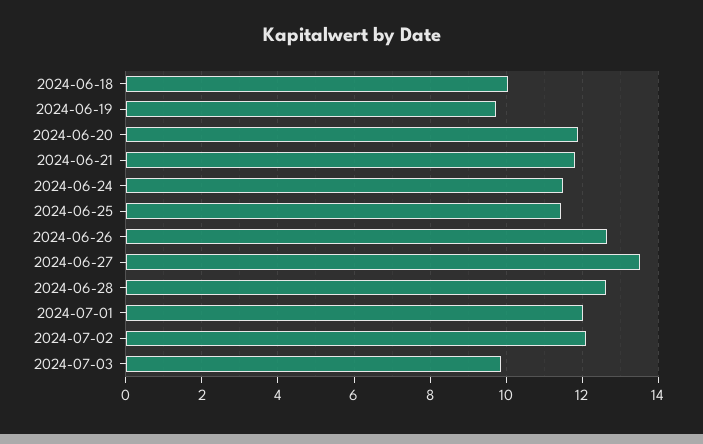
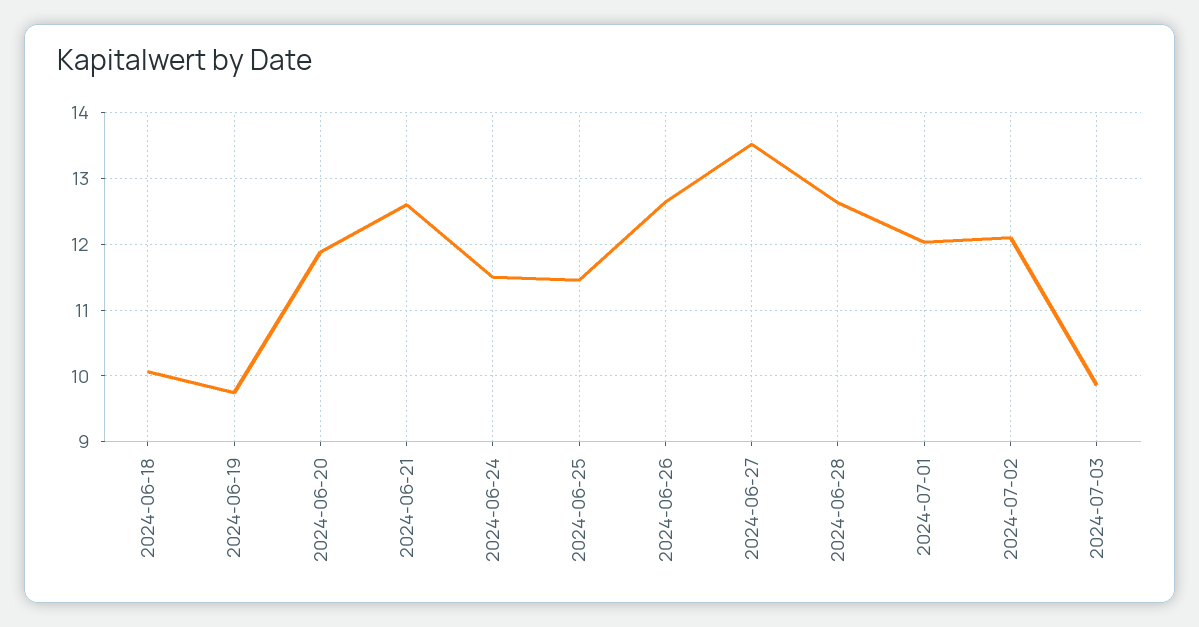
  {
    "2024-06-18": 10.1,
    "2024-06-19": 9.7,
    "2024-06-20": 11.9,
-   "2024-06-21": 11.8,
+   "2024-06-21": 12.6,
    "2024-06-24": 11.5,
    "2024-06-25": 11.5,
    "2024-06-26": 12.6,
    "2024-06-27": 13.5,
    "2024-06-28": 12.6,
    "2024-07-01": 12,
    "2024-07-02": 12.1,
    "2024-07-03": 9.9
  }

